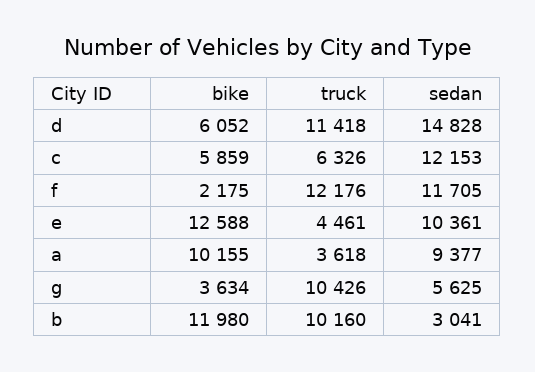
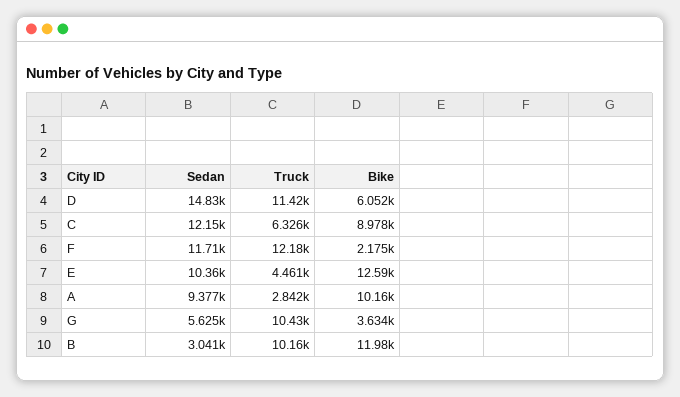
  {
    "bike": {
      "d": 6052,
-     "c": 5859,
+     "c": 8978,
      "f": 2175,
      "e": 12588,
      "a": 10155,
      "g": 3634,
      "b": 11980
    },
    "truck": {
      "d": 11418,
      "c": 6326,
      "f": 12176,
      "e": 4461,
-     "a": 3618,
+     "a": 2842,
      "g": 10426,
      "b": 10160
    },
    "sedan": {
      "d": 14828,
      "c": 12153,
      "f": 11705,
      "e": 10361,
      "a": 9377,
      "g": 5625,
      "b": 3041
    }
  }

